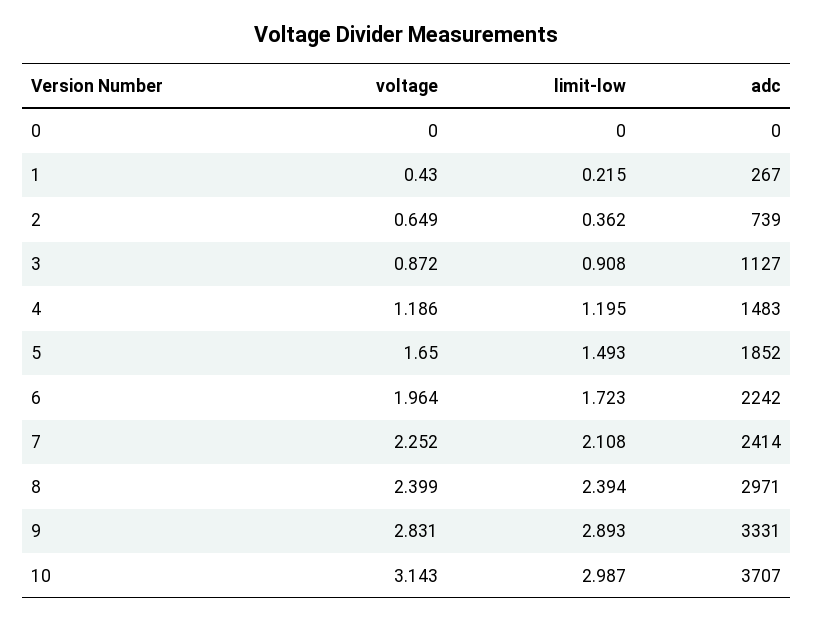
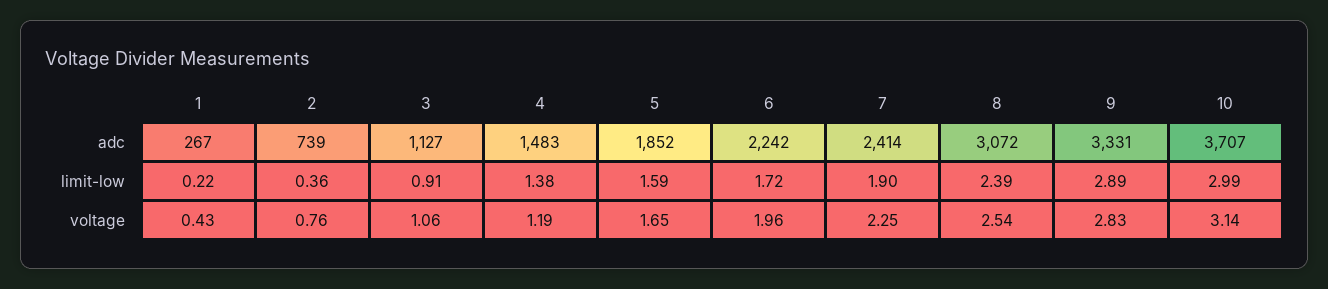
  {
    "voltage": {
-     "0": 0,
      "1": 0.43,
-     "2": 0.649,
+     "2": 0.76,
-     "3": 0.872,
+     "3": 1.06,
      "4": 1.186,
      "5": 1.65,
      "6": 1.964,
      "7": 2.252,
-     "8": 2.399,
+     "8": 2.54,
      "9": 2.831,
      "10": 3.143
    },
    "limit-low": {
-     "0": 0,
      "1": 0.215,
      "2": 0.362,
      "3": 0.908,
-     "4": 1.195,
+     "4": 1.38,
-     "5": 1.493,
+     "5": 1.59,
      "6": 1.723,
-     "7": 2.108,
+     "7": 1.9,
      "8": 2.394,
      "9": 2.893,
      "10": 2.987
    },
    "adc": {
-     "0": 0,
      "1": 267,
      "2": 739,
      "3": 1127,
      "4": 1483,
      "5": 1852,
      "6": 2242,
      "7": 2414,
-     "8": 2971,
+     "8": 3072,
      "9": 3331,
      "10": 3707
    }
  }

